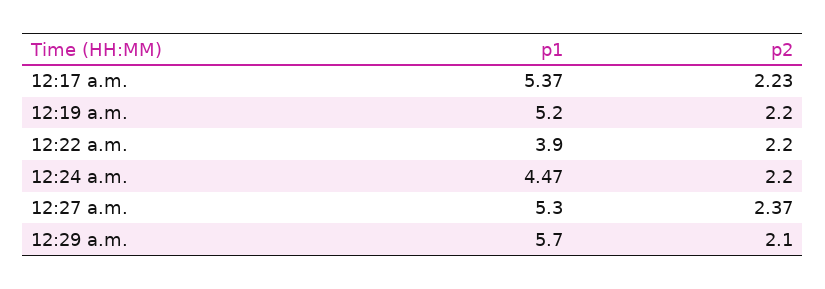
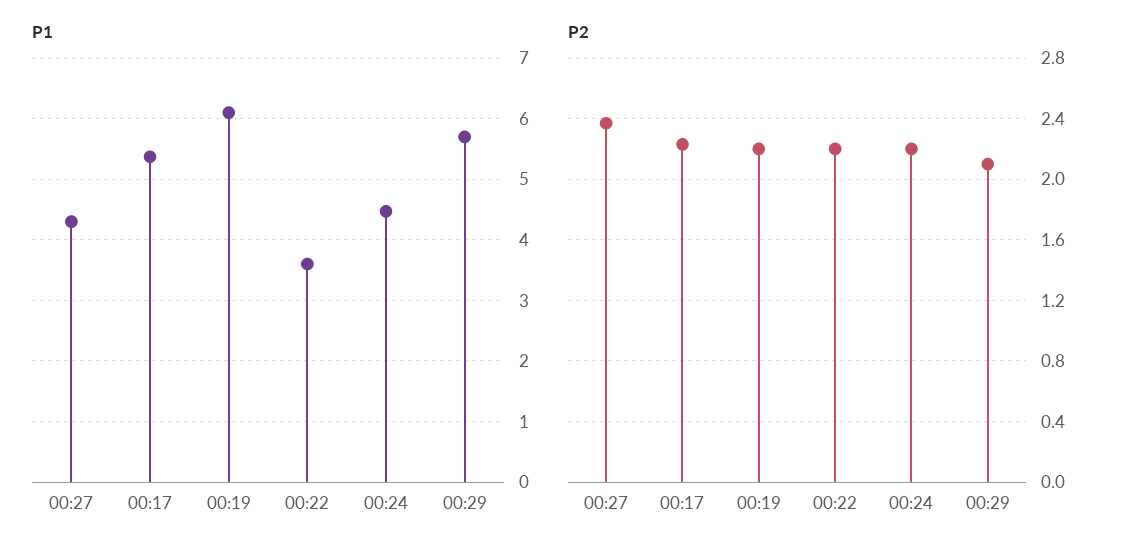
  {
    "p1": {
      "12:17 a.m.": 5.37,
-     "12:19 a.m.": 5.2,
+     "12:19 a.m.": 6.1,
-     "12:22 a.m.": 3.9,
+     "12:22 a.m.": 3.6,
      "12:24 a.m.": 4.47,
-     "12:27 a.m.": 5.3,
+     "12:27 a.m.": 4.3,
      "12:29 a.m.": 5.7
    },
    "p2": {
      "12:17 a.m.": 2.23,
      "12:19 a.m.": 2.2,
      "12:22 a.m.": 2.2,
      "12:24 a.m.": 2.2,
      "12:27 a.m.": 2.37,
      "12:29 a.m.": 2.1
    }
  }

